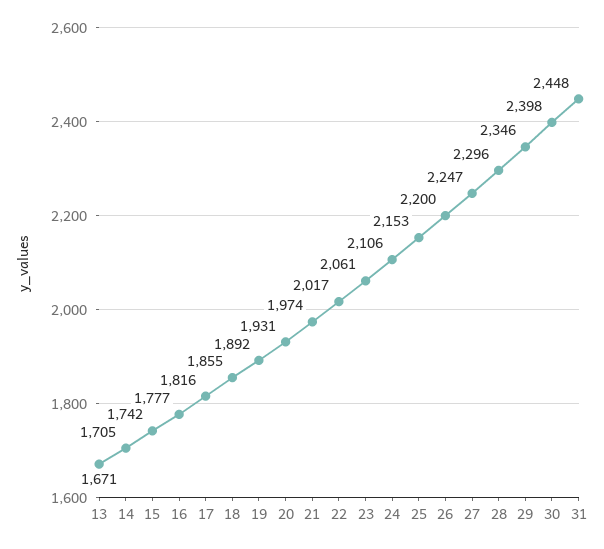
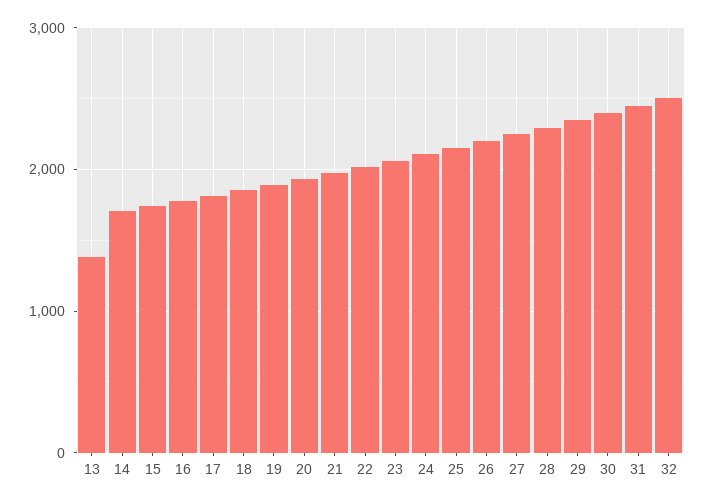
  {
-   "13": 1671,
+   "13": 1400,
    "14": 1705,
    "15": 1742,
    "16": 1777,
    "17": 1816,
    "18": 1855,
    "19": 1892,
    "20": 1931,
    "21": 1974,
    "22": 2017,
    "23": 2061,
    "24": 2106,
    "25": 2153,
    "26": 2200,
    "27": 2247,
    "28": 2296,
    "29": 2346,
    "30": 2398,
-   "31": 2448
+   "31": 2448,
+   "32": 2500
  }

